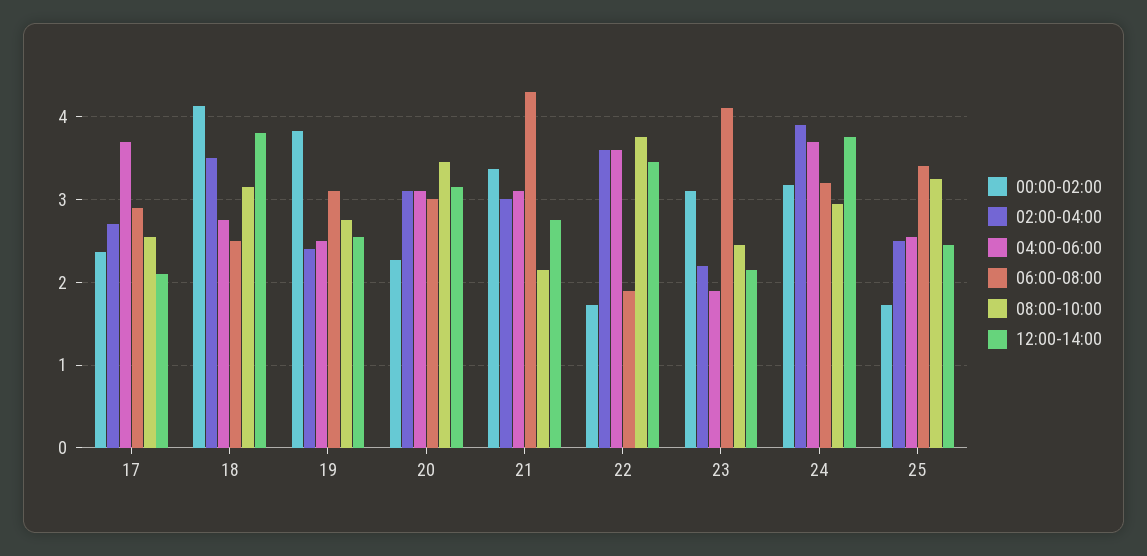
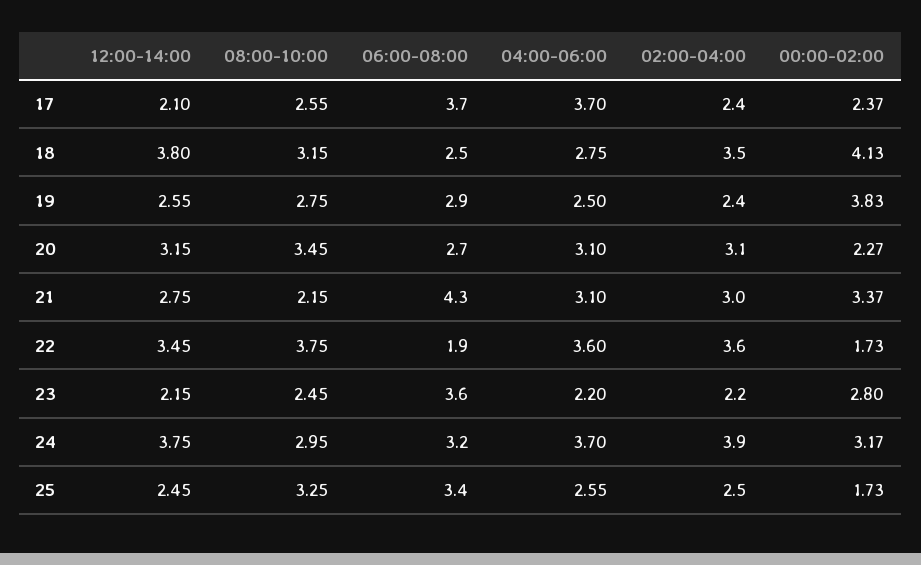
  {
    "00:00-02:00": {
      "17": 2.37,
      "18": 4.13,
      "19": 3.83,
      "20": 2.27,
      "21": 3.37,
      "22": 1.73,
-     "23": 3.1,
+     "23": 2.8,
      "24": 3.17,
      "25": 1.73
    },
    "02:00-04:00": {
-     "17": 2.7,
+     "17": 2.4,
      "18": 3.5,
      "19": 2.4,
      "20": 3.1,
      "21": 3,
      "22": 3.6,
      "23": 2.2,
      "24": 3.9,
      "25": 2.5
    },
    "04:00-06:00": {
      "17": 3.7,
      "18": 2.75,
      "19": 2.5,
      "20": 3.1,
      "21": 3.1,
      "22": 3.6,
-     "23": 1.9,
+     "23": 2.2,
      "24": 3.7,
      "25": 2.55
    },
    "06:00-08:00": {
-     "17": 2.9,
+     "17": 3.7,
      "18": 2.5,
-     "19": 3.1,
+     "19": 2.9,
-     "20": 3,
+     "20": 2.7,
      "21": 4.3,
      "22": 1.9,
-     "23": 4.1,
+     "23": 3.6,
      "24": 3.2,
      "25": 3.4
    },
    "08:00-10:00": {
      "17": 2.55,
      "18": 3.15,
      "19": 2.75,
      "20": 3.45,
      "21": 2.15,
      "22": 3.75,
      "23": 2.45,
      "24": 2.95,
      "25": 3.25
    },
    "12:00-14:00": {
      "17": 2.1,
      "18": 3.8,
      "19": 2.55,
      "20": 3.15,
      "21": 2.75,
      "22": 3.45,
      "23": 2.15,
      "24": 3.75,
      "25": 2.45
    }
  }

